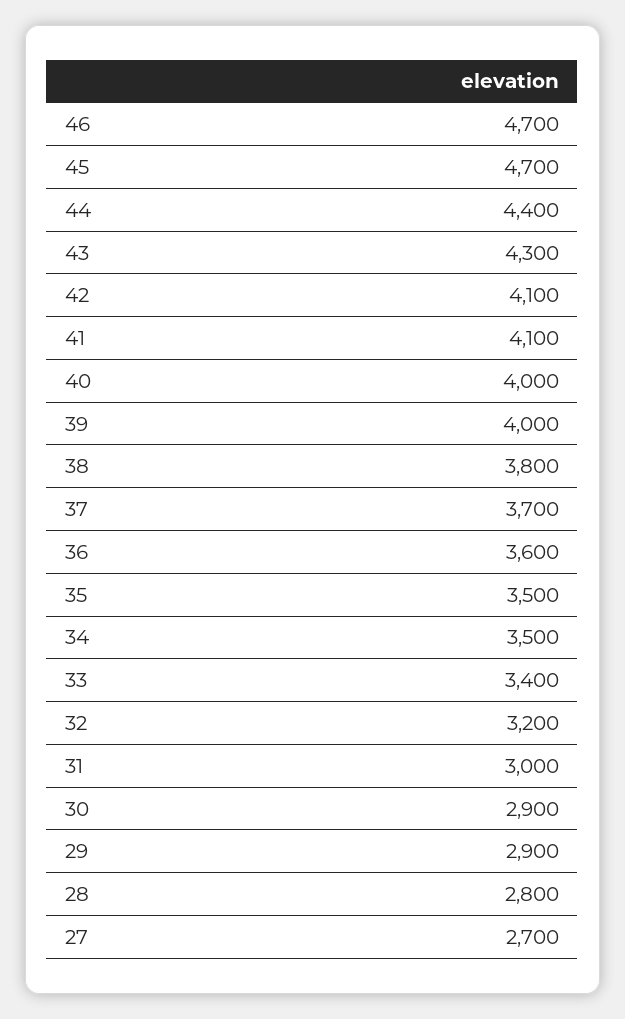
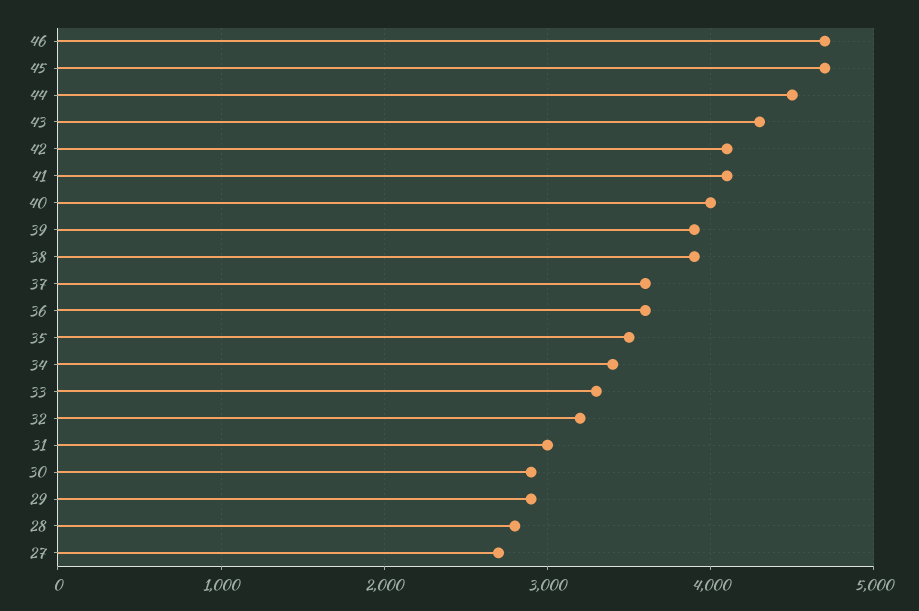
  {
    "46": 4700,
    "45": 4700,
-   "44": 4400,
+   "44": 4500,
    "43": 4300,
    "42": 4100,
    "41": 4100,
    "40": 4000,
-   "39": 4000,
+   "39": 3900,
-   "38": 3800,
+   "38": 3900,
-   "37": 3700,
+   "37": 3600,
    "36": 3600,
    "35": 3500,
-   "34": 3500,
+   "34": 3400,
-   "33": 3400,
+   "33": 3300,
    "32": 3200,
    "31": 3000,
    "30": 2900,
    "29": 2900,
    "28": 2800,
    "27": 2700
  }

